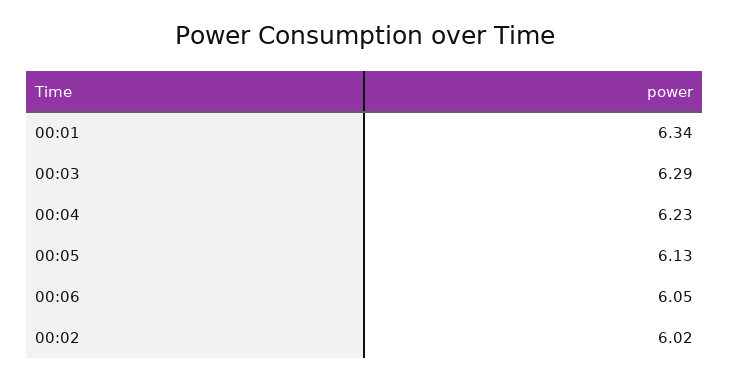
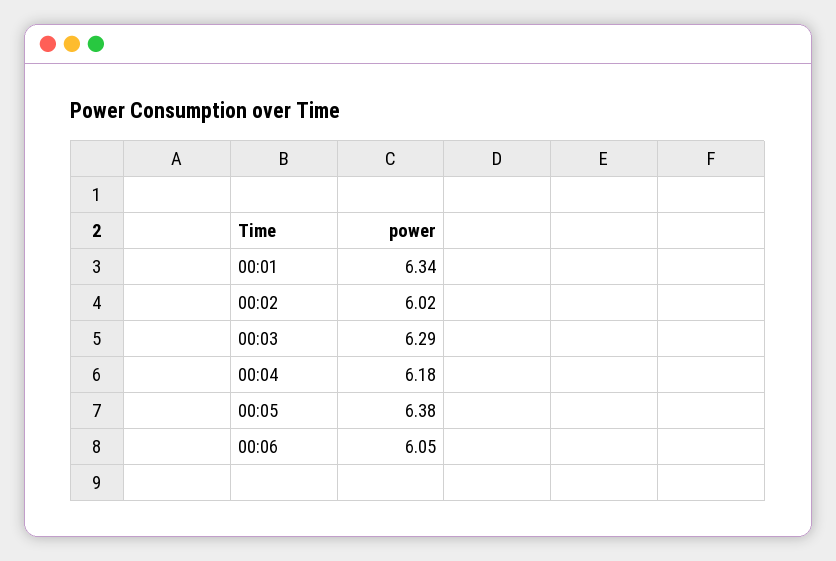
  {
    "00:01": 6.34,
    "00:03": 6.29,
-   "00:04": 6.23,
+   "00:04": 6.18,
-   "00:05": 6.13,
+   "00:05": 6.38,
    "00:06": 6.05,
    "00:02": 6.02
  }

